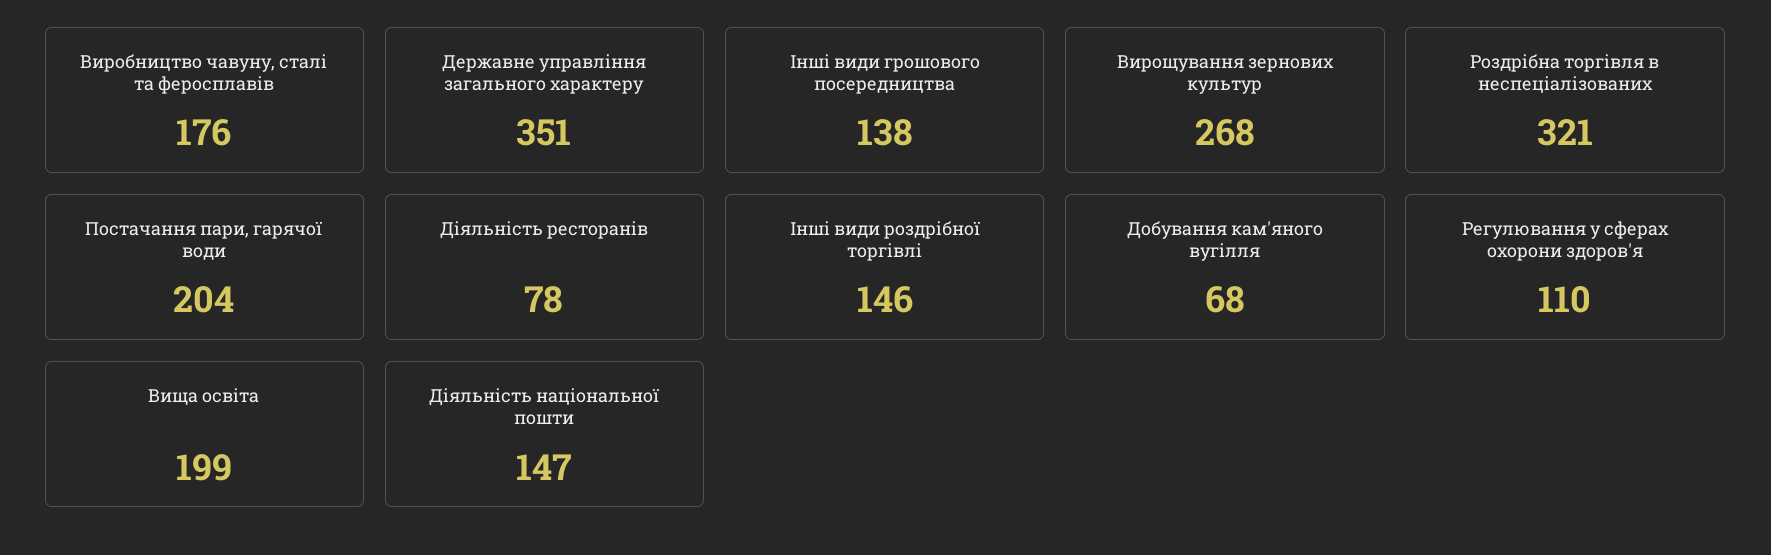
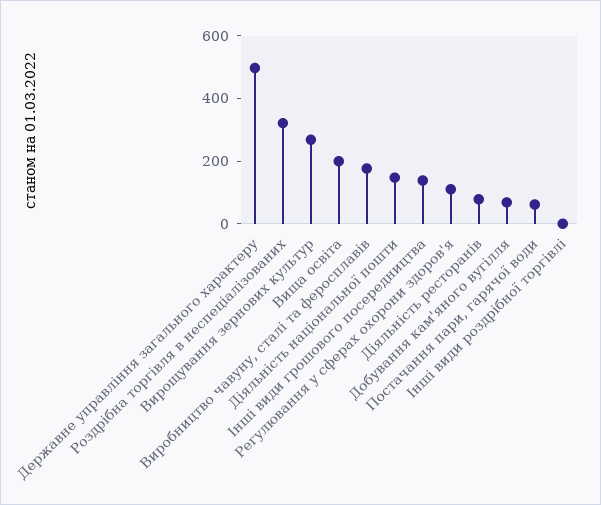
  {
    "Виробництво чавуну, сталі та феросплавів": 176,
-   "Державне управління загального характеру": 351,
+   "Державне управління загального характеру": 500,
    "Інші види грошового посередництва": 138,
    "Вирощування зернових культур": 268,
    "Роздрібна торгівля в неспеціалізованих": 321,
-   "Постачання пари, гарячої води": 204,
+   "Постачання пари, гарячої води": 50,
    "Діяльність ресторанів": 78,
-   "Інші види роздрібної торгівлі": 146,
+   "Інші види роздрібної торгівлі": 0,
    "Добування кам'яного вугілля": 68,
    "Регулювання у сферах охорони здоров'я": 110,
    "Вища освіта": 199,
    "Діяльність національної пошти": 147
  }

